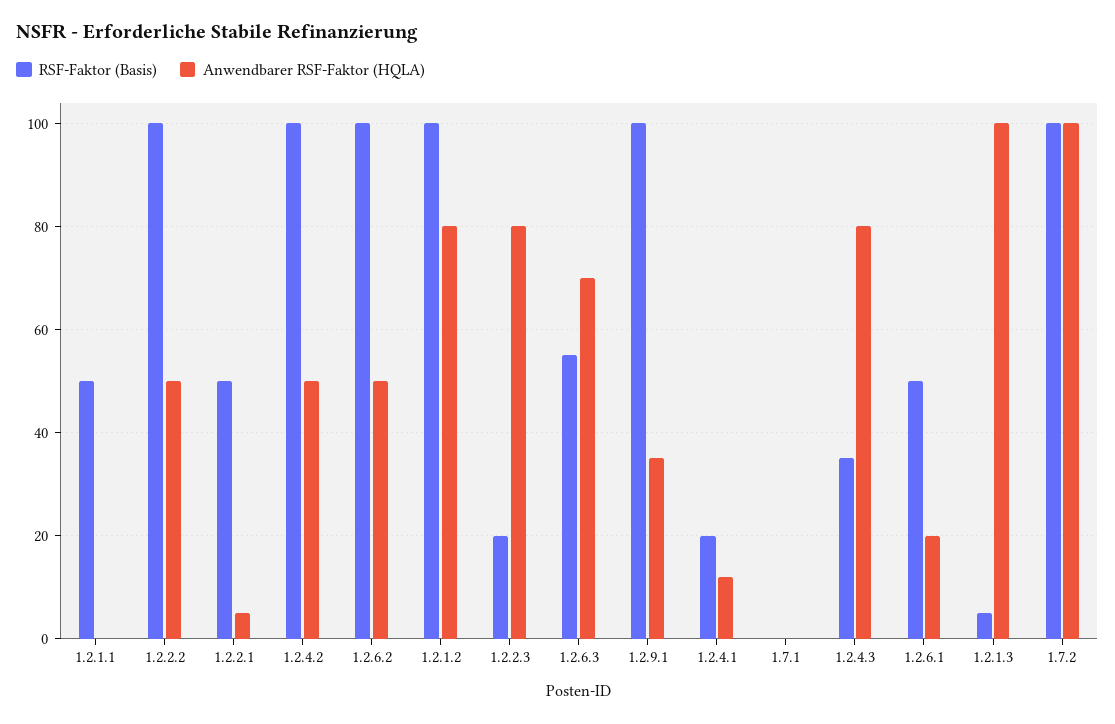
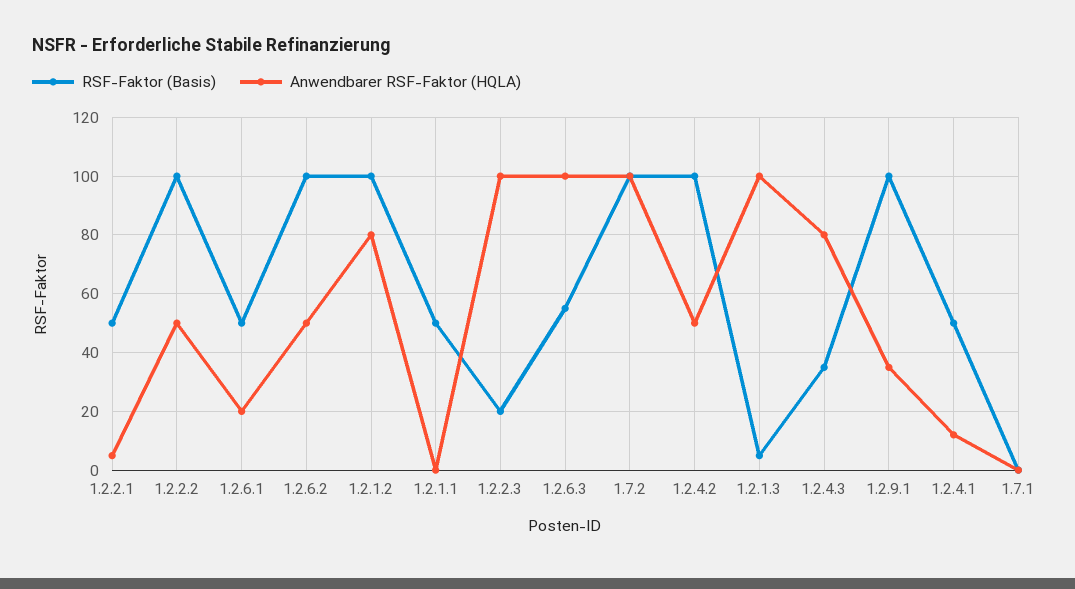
  {
    "RSF-Faktor (Basis)": {
      "1.2.1.1": 50,
      "1.2.2.2": 100,
      "1.2.2.1": 50,
      "1.2.4.2": 100,
      "1.2.6.2": 100,
      "1.2.1.2": 100,
      "1.2.2.3": 20,
      "1.2.6.3": 55,
      "1.2.9.1": 100,
-     "1.2.4.1": 20,
+     "1.2.4.1": 50,
      "1.7.1": 0,
      "1.2.4.3": 35,
      "1.2.6.1": 50,
      "1.2.1.3": 5,
      "1.7.2": 100
    },
    "Anwendbarer RSF-Faktor (HQLA)": {
      "1.2.1.1": 0,
      "1.2.2.2": 50,
      "1.2.2.1": 5,
      "1.2.4.2": 50,
      "1.2.6.2": 50,
      "1.2.1.2": 80,
-     "1.2.2.3": 80,
+     "1.2.2.3": 100,
-     "1.2.6.3": 70,
+     "1.2.6.3": 100,
      "1.2.9.1": 35,
      "1.2.4.1": 10,
      "1.7.1": 0,
      "1.2.4.3": 80,
      "1.2.6.1": 20,
      "1.2.1.3": 100,
      "1.7.2": 100
    }
  }

